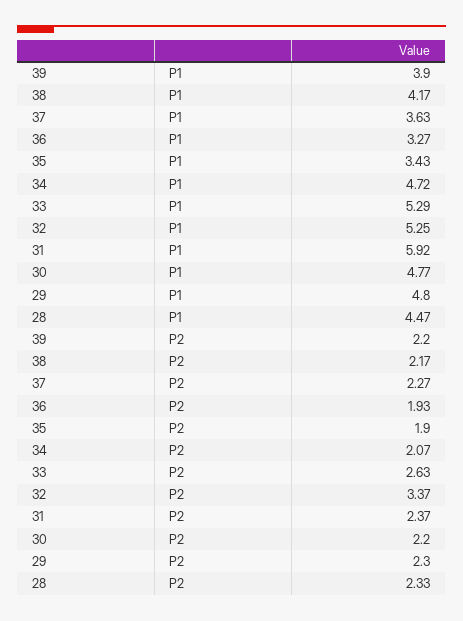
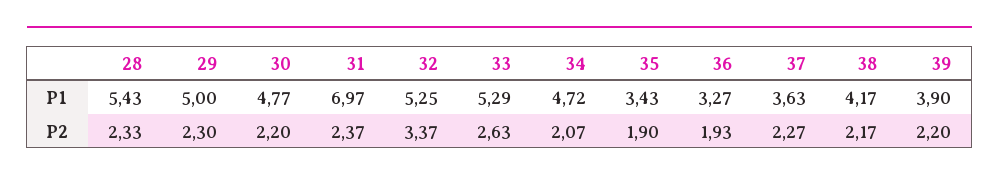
  {
    "39": {
      "P1": 3.9,
      "P2": 2.2
    },
    "38": {
      "P1": 4.17,
      "P2": 2.17
    },
    "37": {
      "P1": 3.63,
      "P2": 2.27
    },
    "36": {
      "P1": 3.27,
      "P2": 1.93
    },
    "35": {
      "P1": 3.43,
      "P2": 1.9
    },
    "34": {
      "P1": 4.72,
      "P2": 2.07
    },
    "33": {
      "P1": 5.29,
      "P2": 2.63
    },
    "32": {
      "P1": 5.25,
      "P2": 3.37
    },
    "31": {
-     "P1": 5.92,
+     "P1": 6.97,
      "P2": 2.37
    },
    "30": {
      "P1": 4.77,
      "P2": 2.2
    },
    "29": {
-     "P1": 4.8,
+     "P1": 5,
      "P2": 2.3
    },
    "28": {
-     "P1": 4.47,
+     "P1": 5.43,
      "P2": 2.33
    }
  }

